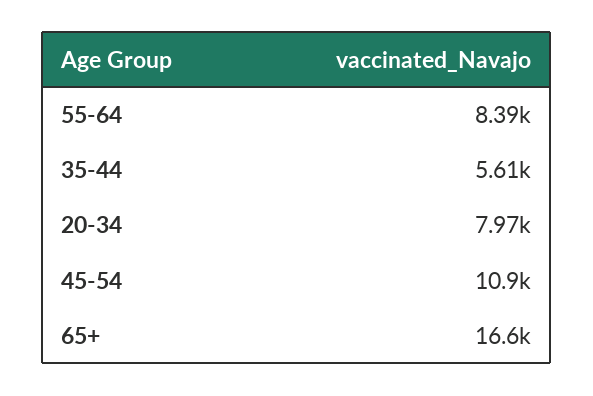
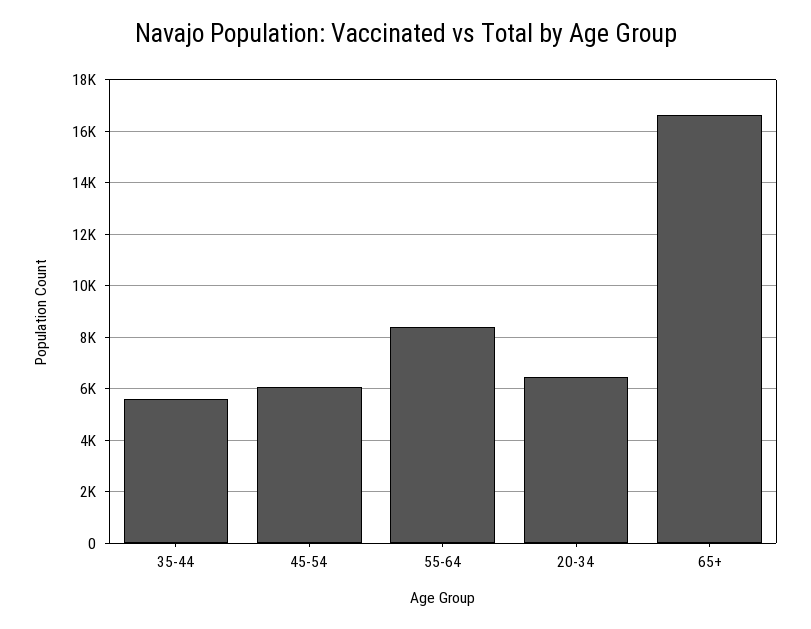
  {
    "55-64": 8390,
    "35-44": 5610,
-   "20-34": 7970,
+   "20-34": 6500,
-   "45-54": 10900,
+   "45-54": 6000,
    "65+": 16600
  }

